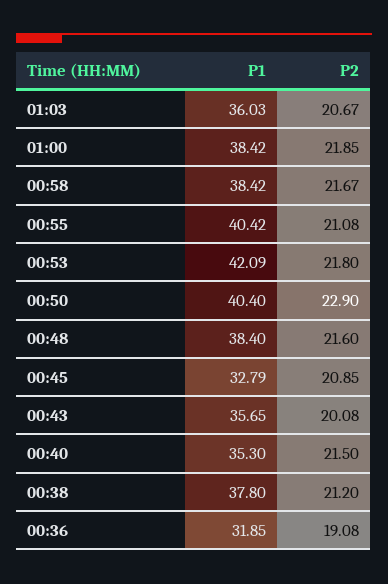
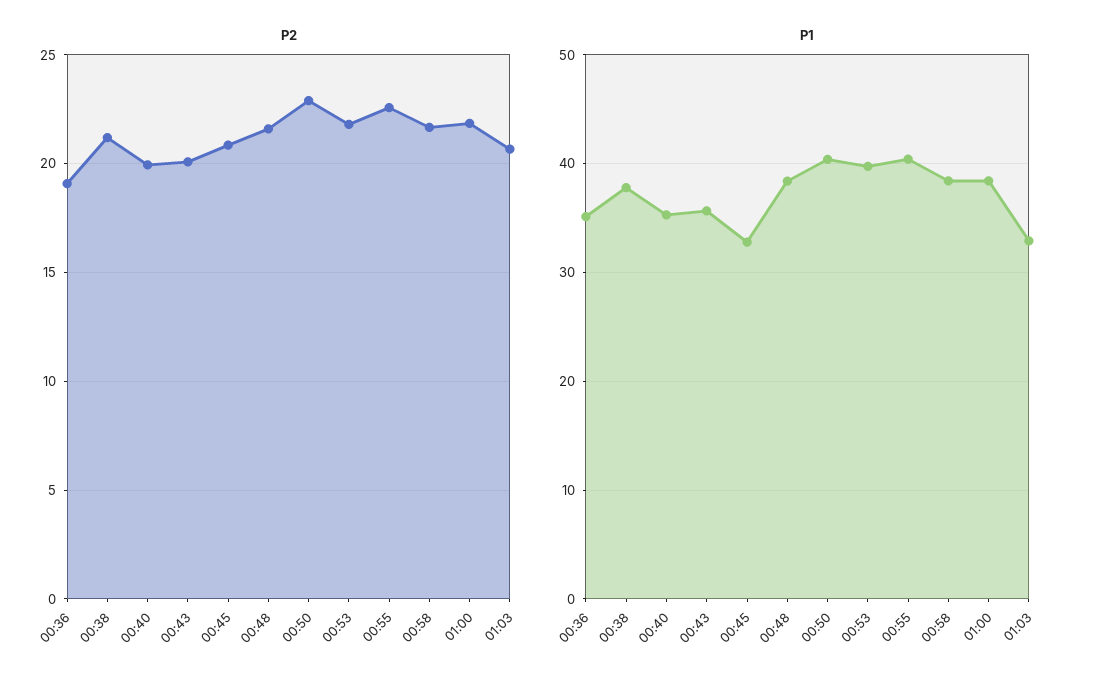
  {
    "P1": {
-     "01:03": 36.03,
+     "01:03": 33,
      "01:00": 38.42,
      "00:58": 38.42,
      "00:55": 40.42,
-     "00:53": 42.09,
+     "00:53": 40,
      "00:50": 40.4,
      "00:48": 38.4,
      "00:45": 32.79,
      "00:43": 35.65,
      "00:40": 35.3,
      "00:38": 37.8,
-     "00:36": 31.85
+     "00:36": 35
    },
    "P2": {
      "01:03": 20.67,
      "01:00": 21.85,
      "00:58": 21.67,
-     "00:55": 21.08,
+     "00:55": 22.5,
      "00:53": 21.8,
      "00:50": 22.9,
      "00:48": 21.6,
      "00:45": 20.85,
      "00:43": 20.08,
-     "00:40": 21.5,
+     "00:40": 20,
      "00:38": 21.2,
      "00:36": 19.08
    }
  }

